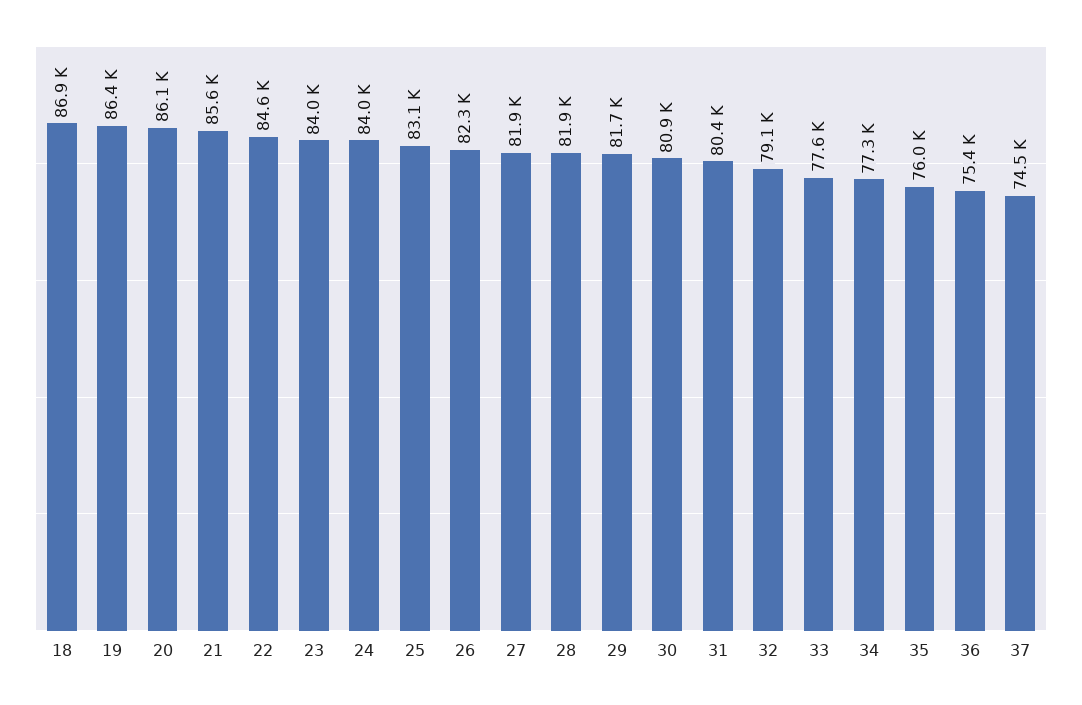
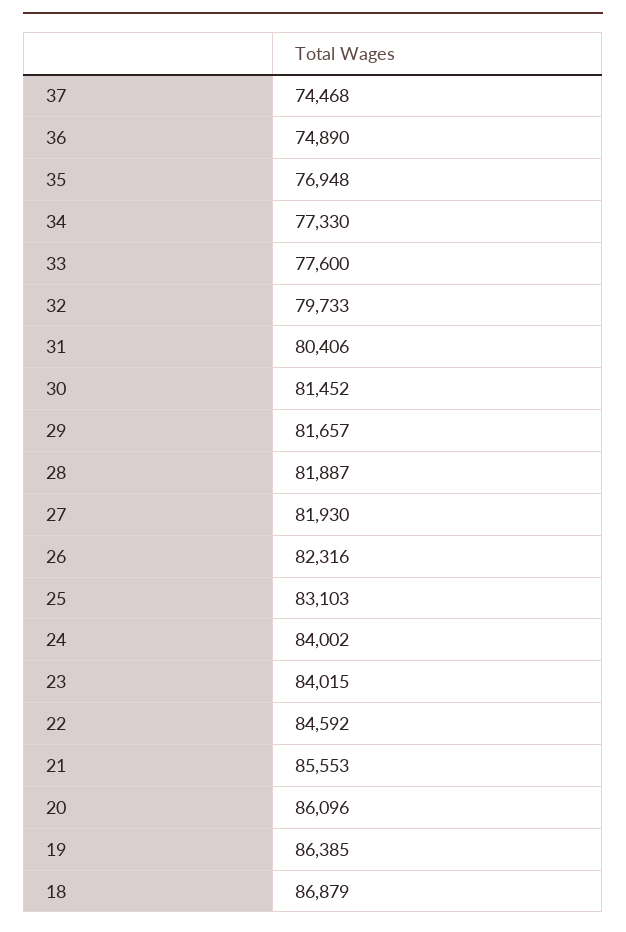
  {
    "18": 86879,
    "19": 86385,
    "20": 86096,
    "21": 85553,
    "22": 84592,
    "23": 84015,
    "24": 84002,
    "25": 83103,
    "26": 82316,
    "27": 81930,
    "28": 81887,
    "29": 81657,
-   "30": 80900,
+   "30": 81452,
    "31": 80406,
-   "32": 79100,
+   "32": 79733,
    "33": 77600,
    "34": 77330,
-   "35": 76000,
+   "35": 76948,
-   "36": 75400,
+   "36": 74890,
    "37": 74468
  }

